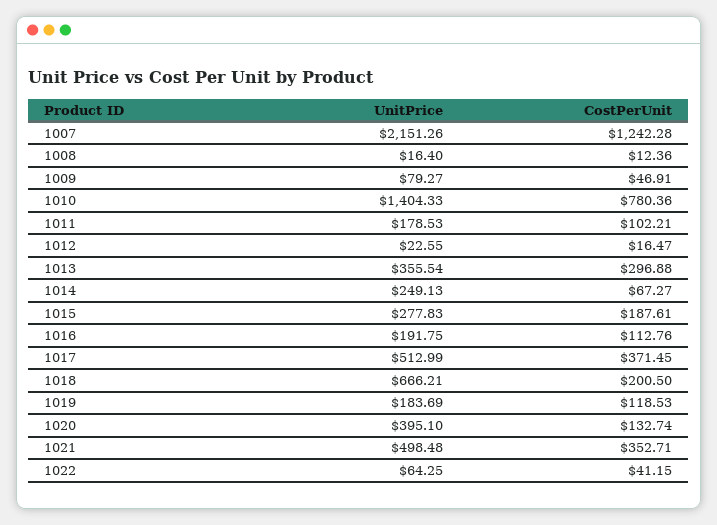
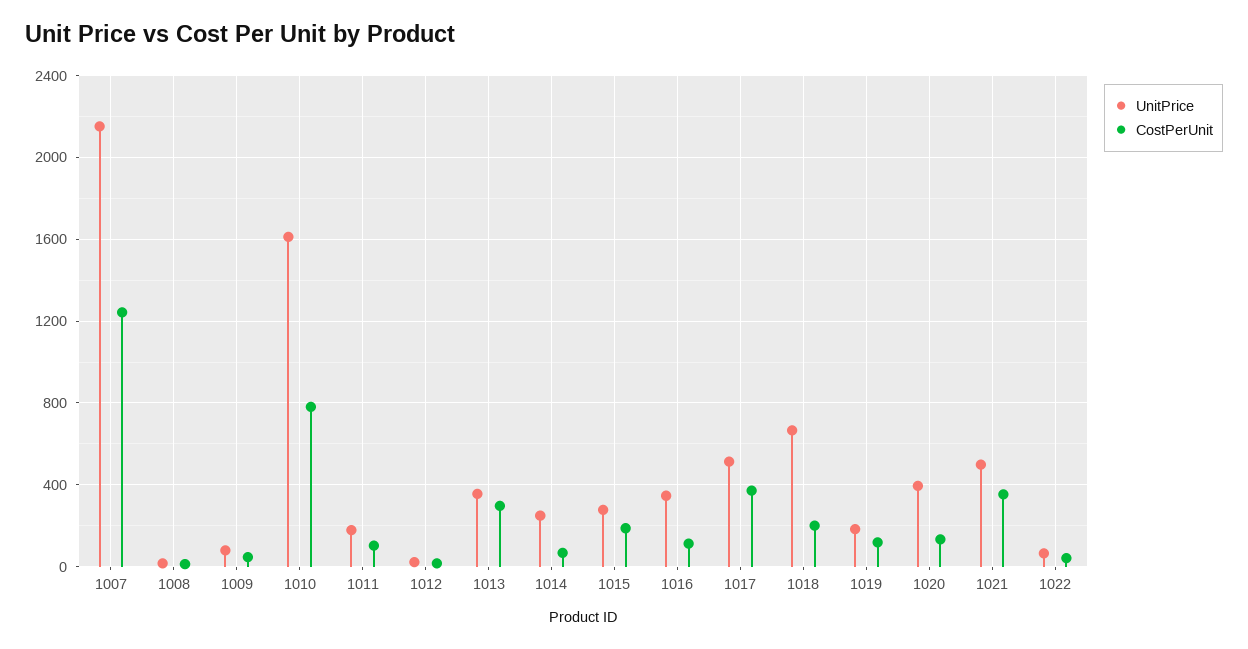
  {
    "UnitPrice": {
      "1007": 2151.26,
      "1008": 16.4,
      "1009": 79.27,
-     "1010": 1404.33,
+     "1010": 1600,
      "1011": 178.53,
      "1012": 22.55,
      "1013": 355.54,
      "1014": 249.13,
      "1015": 277.83,
-     "1016": 191.75,
+     "1016": 350,
      "1017": 512.99,
      "1018": 666.21,
      "1019": 183.69,
      "1020": 395.1,
      "1021": 498.48,
      "1022": 64.25
    },
    "CostPerUnit": {
      "1007": 1242.28,
      "1008": 12.36,
      "1009": 46.91,
      "1010": 780.36,
      "1011": 102.21,
      "1012": 16.47,
      "1013": 296.88,
      "1014": 67.27,
      "1015": 187.61,
      "1016": 112.76,
      "1017": 371.45,
      "1018": 200.5,
      "1019": 118.53,
      "1020": 132.74,
      "1021": 352.71,
      "1022": 41.15
    }
  }

